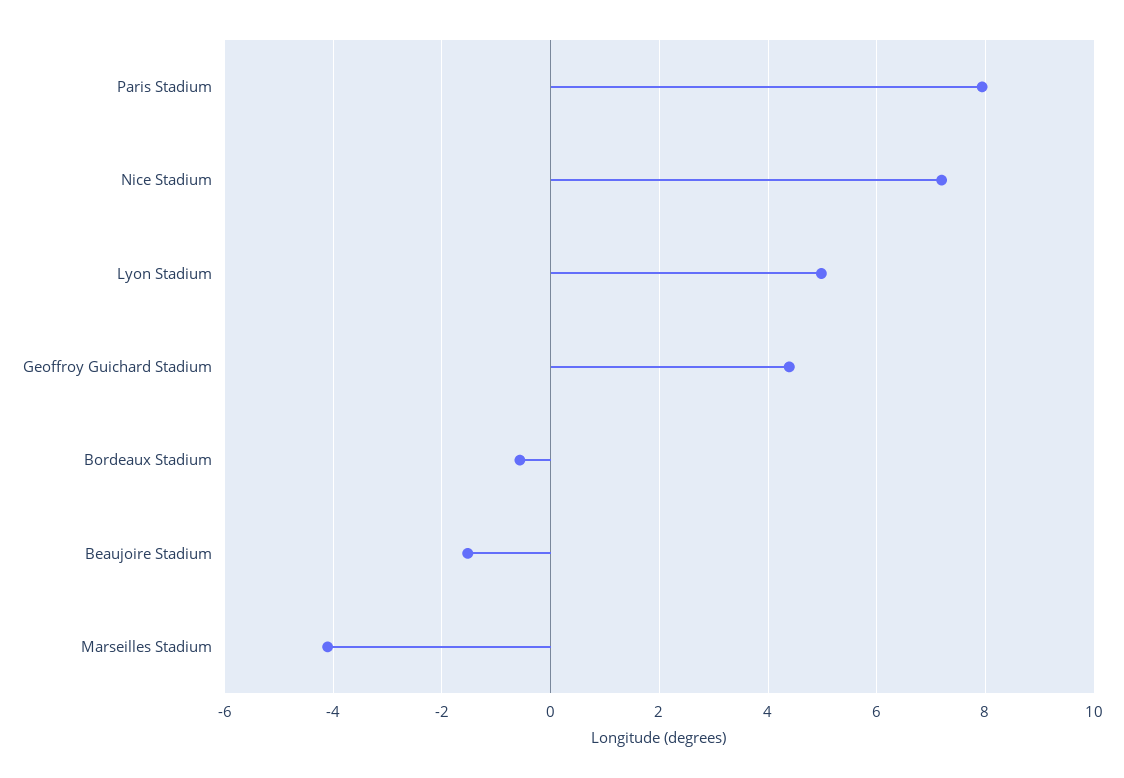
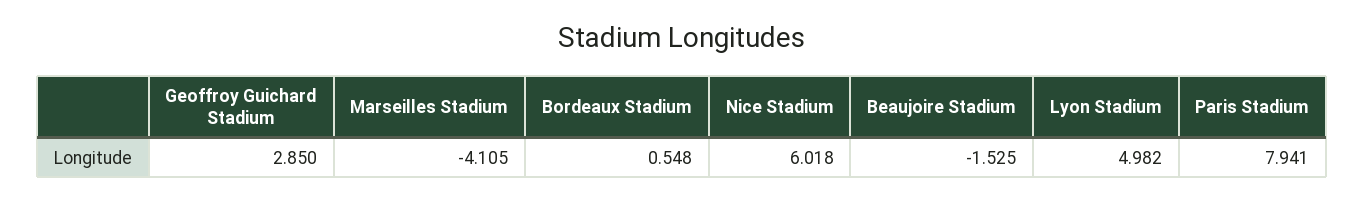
  {
    "Paris Stadium": 7.941,
-   "Nice Stadium": 7.2,
+   "Nice Stadium": 6.018,
    "Lyon Stadium": 4.982,
-   "Geoffroy Guichard Stadium": 4.4,
+   "Geoffroy Guichard Stadium": 2.85,
-   "Bordeaux Stadium": -0.6,
+   "Bordeaux Stadium": 0.548,
    "Beaujoire Stadium": -1.525,
    "Marseilles Stadium": -4.105
  }

